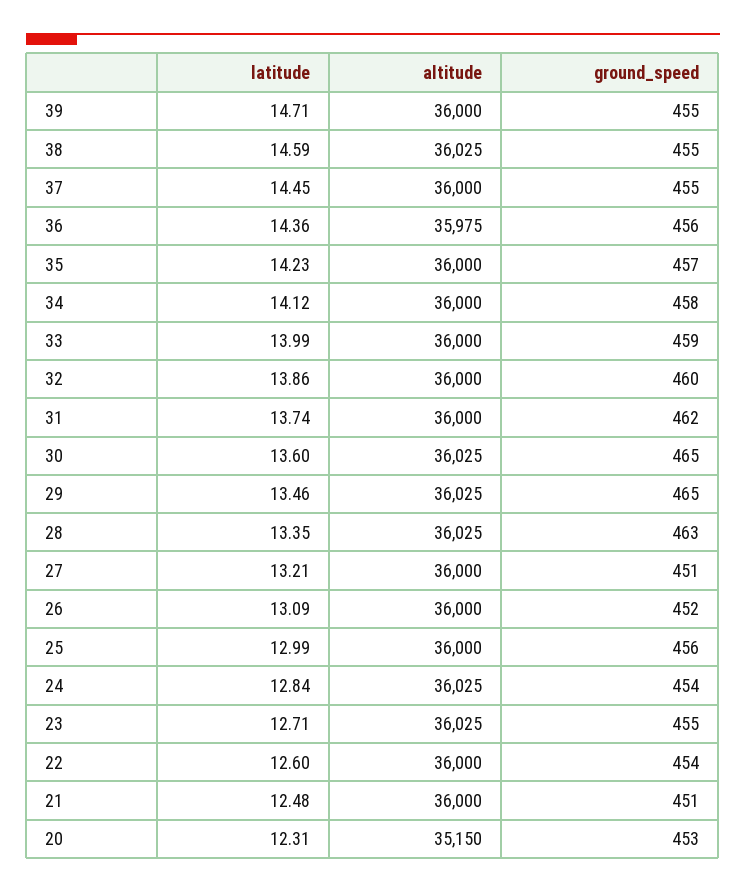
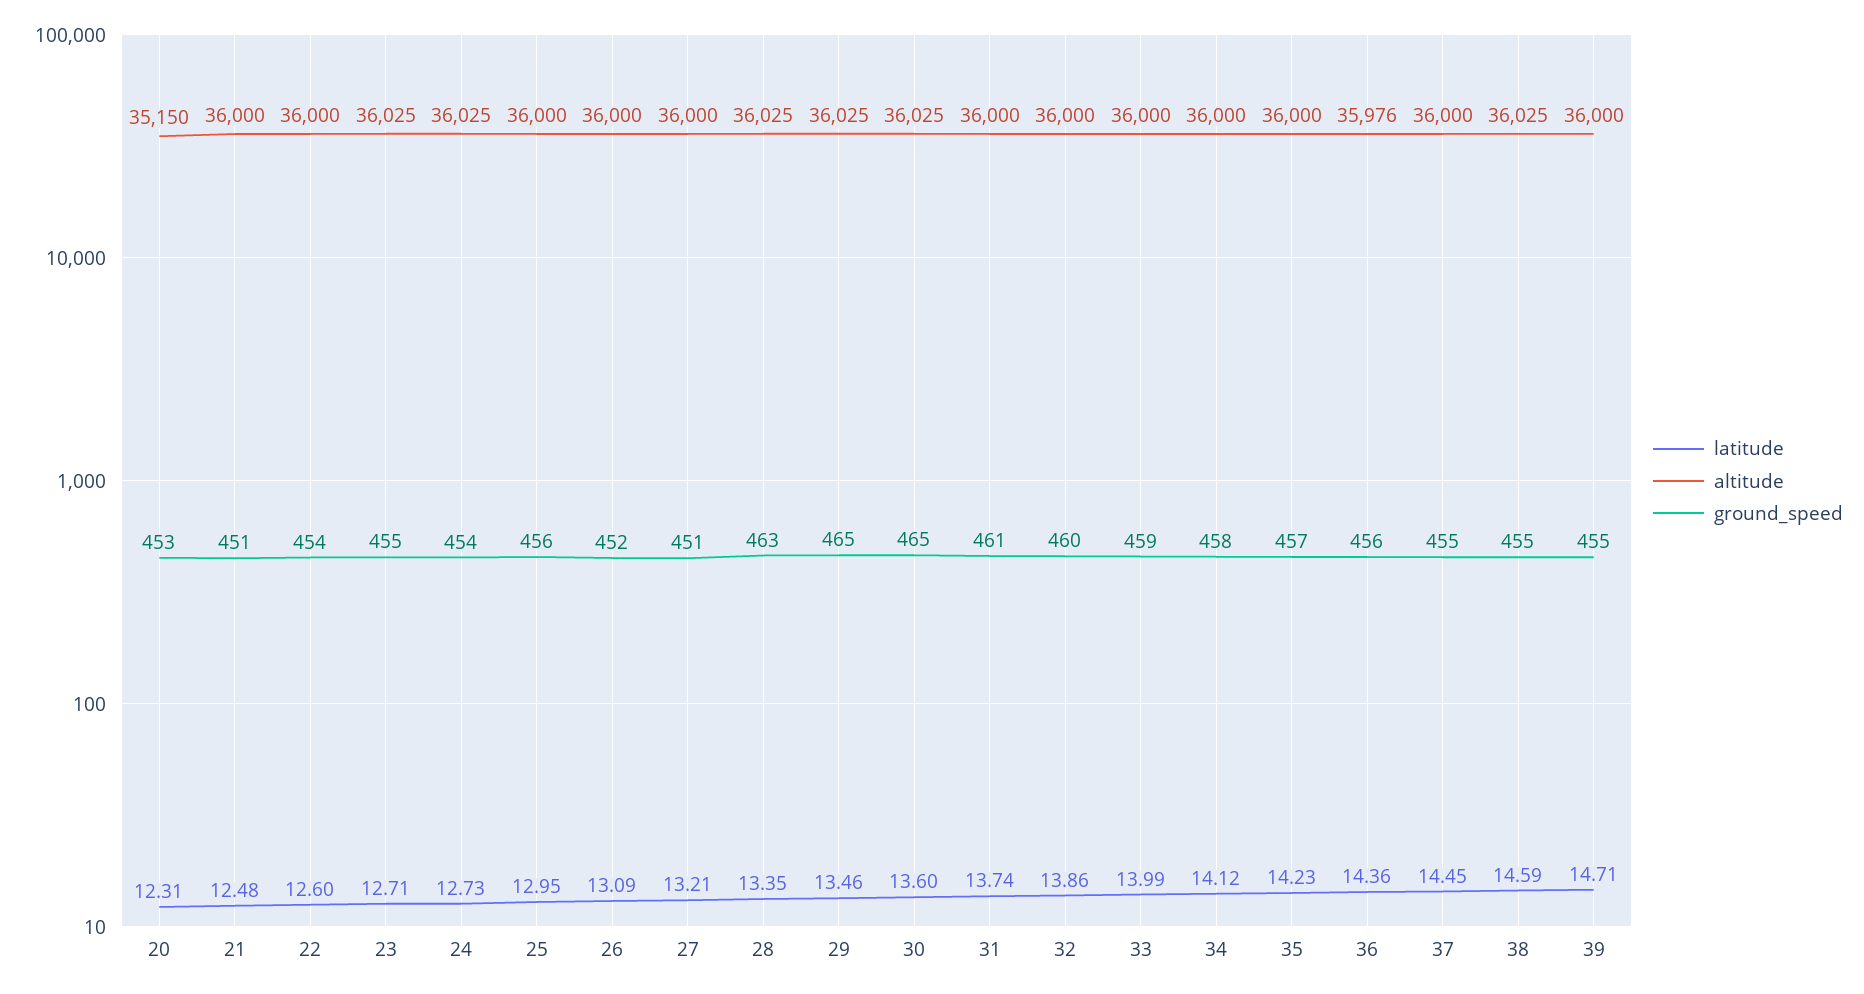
  {
    "latitude": {
      "39": 14.71,
      "38": 14.59,
      "37": 14.45,
      "36": 14.36,
      "35": 14.23,
      "34": 14.12,
      "33": 13.99,
      "32": 13.86,
      "31": 13.74,
      "30": 13.6,
      "29": 13.46,
      "28": 13.35,
      "27": 13.21,
      "26": 13.09,
-     "25": 12.99,
+     "25": 12.95,
-     "24": 12.84,
+     "24": 12.73,
      "23": 12.71,
      "22": 12.6,
      "21": 12.48,
      "20": 12.31
    },
    "altitude": {
      "39": 36000,
      "38": 36025,
      "37": 36000,
-     "36": 35975,
+     "36": 35976,
      "35": 36000,
      "34": 36000,
      "33": 36000,
      "32": 36000,
      "31": 36000,
      "30": 36025,
      "29": 36025,
      "28": 36025,
      "27": 36000,
      "26": 36000,
      "25": 36000,
      "24": 36025,
      "23": 36025,
      "22": 36000,
      "21": 36000,
      "20": 35150
    },
    "ground_speed": {
      "39": 455,
      "38": 455,
      "37": 455,
      "36": 456,
      "35": 457,
      "34": 458,
      "33": 459,
      "32": 460,
-     "31": 462,
+     "31": 461,
      "30": 465,
      "29": 465,
      "28": 463,
      "27": 451,
      "26": 452,
      "25": 456,
      "24": 454,
      "23": 455,
      "22": 454,
      "21": 451,
      "20": 453
    }
  }

